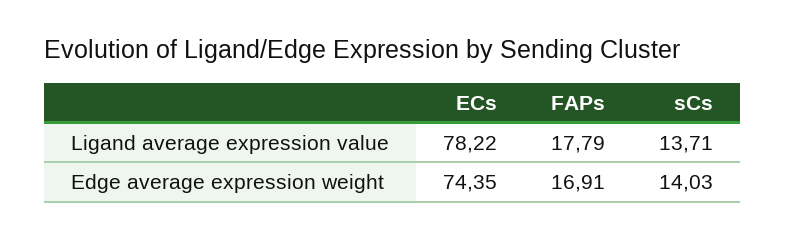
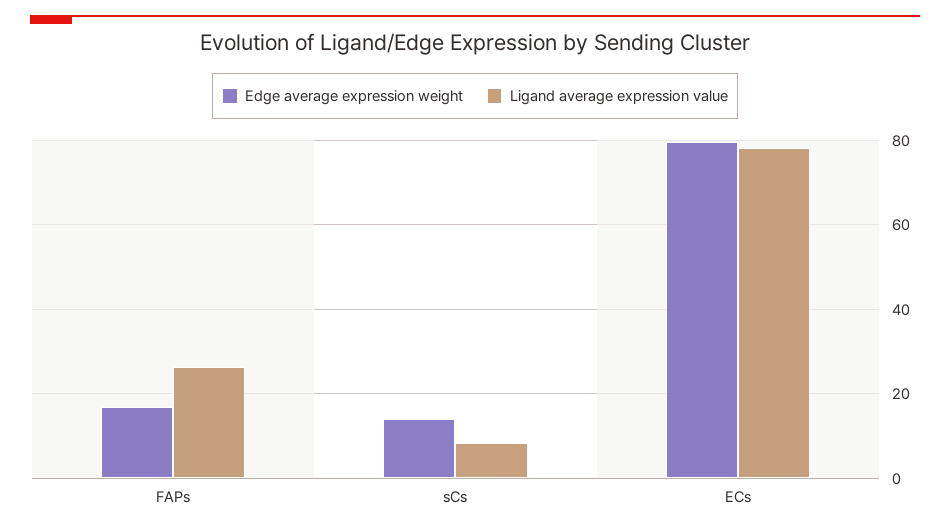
  {
    "Ligand average expression value": {
      "ECs": 78.22,
-     "FAPs": 17.79,
+     "FAPs": 26,
-     "sCs": 13.71
+     "sCs": 8
    },
    "Edge average expression weight": {
-     "ECs": 74.35,
+     "ECs": 80,
      "FAPs": 16.91,
      "sCs": 14.03
    }
  }

